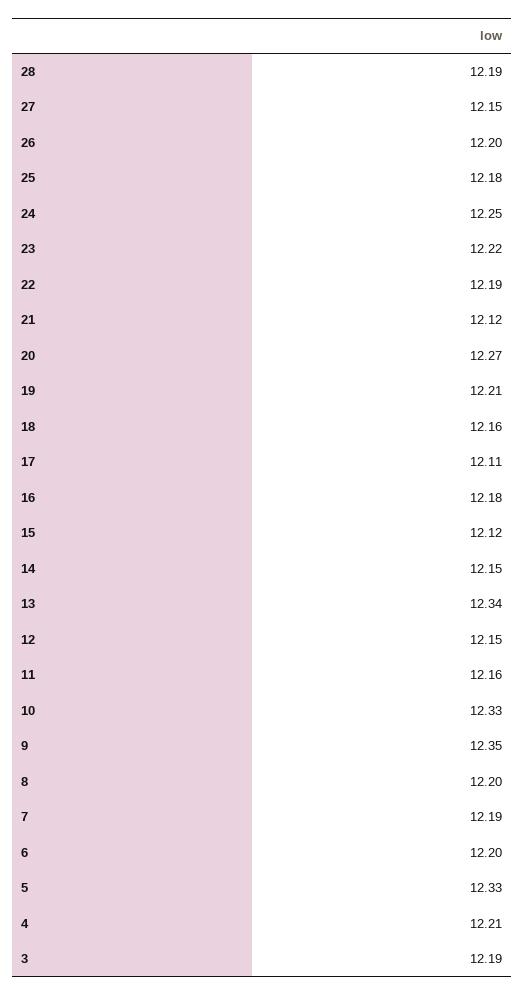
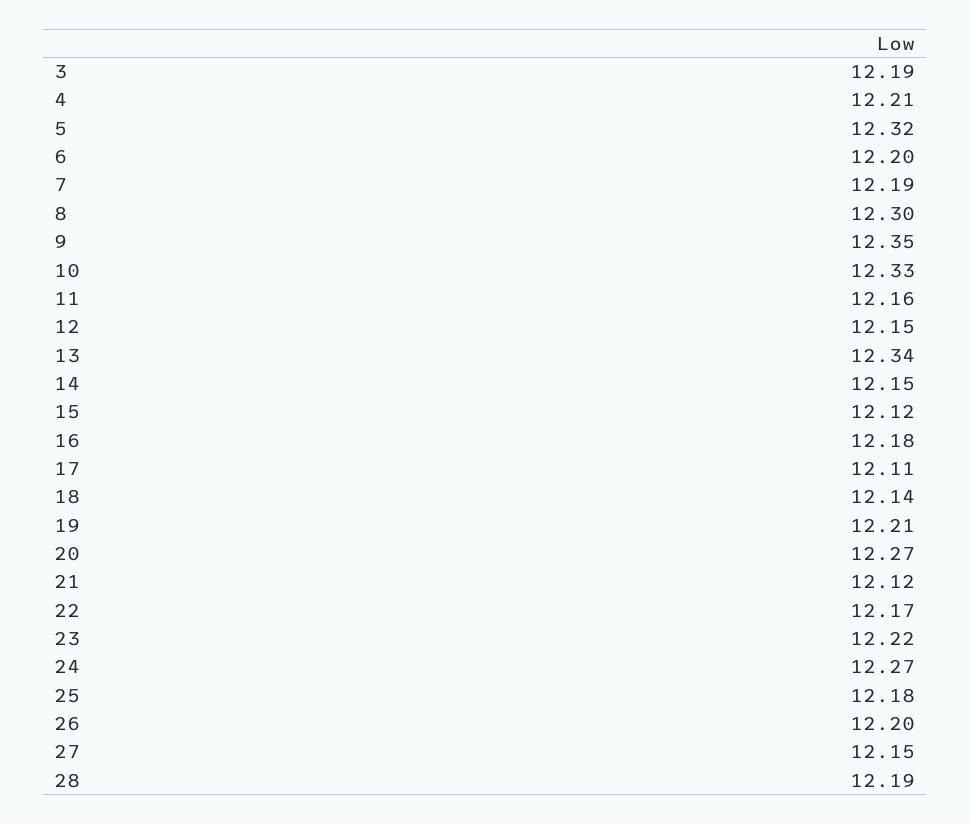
  {
    "28": 12.19,
    "27": 12.15,
    "26": 12.2,
    "25": 12.18,
-   "24": 12.25,
+   "24": 12.27,
    "23": 12.22,
-   "22": 12.19,
+   "22": 12.17,
    "21": 12.12,
    "20": 12.27,
    "19": 12.21,
-   "18": 12.16,
+   "18": 12.14,
    "17": 12.11,
    "16": 12.18,
    "15": 12.12,
    "14": 12.15,
    "13": 12.34,
    "12": 12.15,
    "11": 12.16,
    "10": 12.33,
    "9": 12.35,
-   "8": 12.2,
+   "8": 12.3,
    "7": 12.19,
    "6": 12.2,
-   "5": 12.33,
+   "5": 12.32,
    "4": 12.21,
    "3": 12.19
  }

